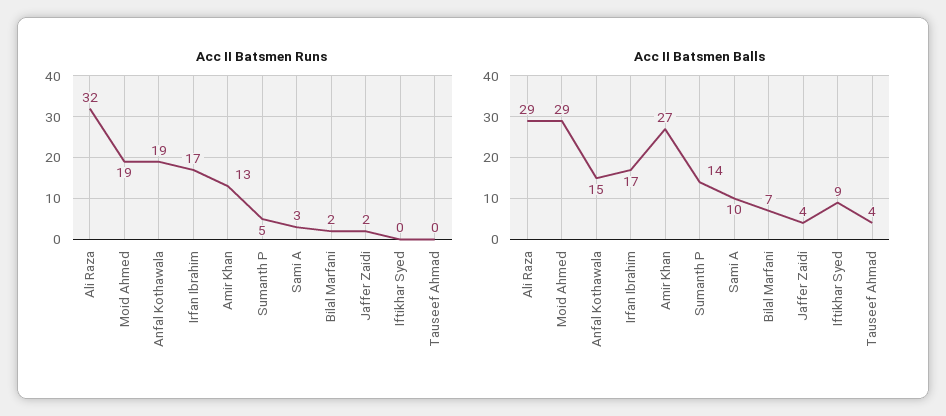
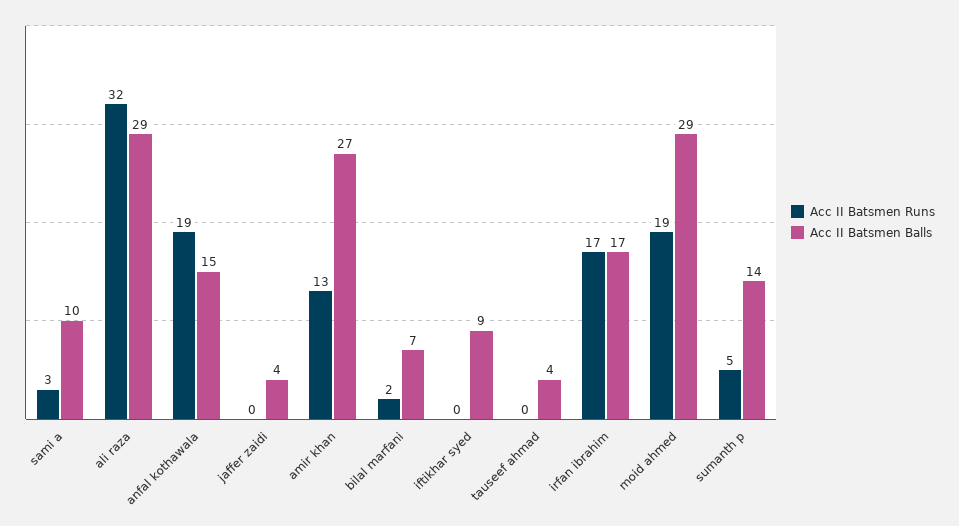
  {
    "Acc II Batsmen Runs": {
      "Ali Raza": 32,
      "Moid Ahmed": 19,
      "Anfal Kothawala": 19,
      "Irfan Ibrahim": 17,
      "Amir Khan": 13,
      "Sumanth P": 5,
      "Sami A": 3,
      "Bilal Marfani": 2,
-     "Jaffer Zaidi": 2,
+     "Jaffer Zaidi": 0,
      "Iftikhar Syed": 0,
      "Tauseef Ahmad": 0
    },
    "Acc II Batsmen Balls": {
      "Ali Raza": 29,
      "Moid Ahmed": 29,
      "Anfal Kothawala": 15,
      "Irfan Ibrahim": 17,
      "Amir Khan": 27,
      "Sumanth P": 14,
      "Sami A": 10,
      "Bilal Marfani": 7,
      "Jaffer Zaidi": 4,
      "Iftikhar Syed": 9,
      "Tauseef Ahmad": 4
    }
  }

